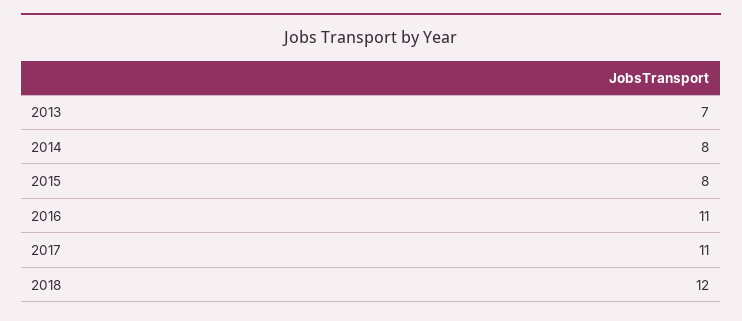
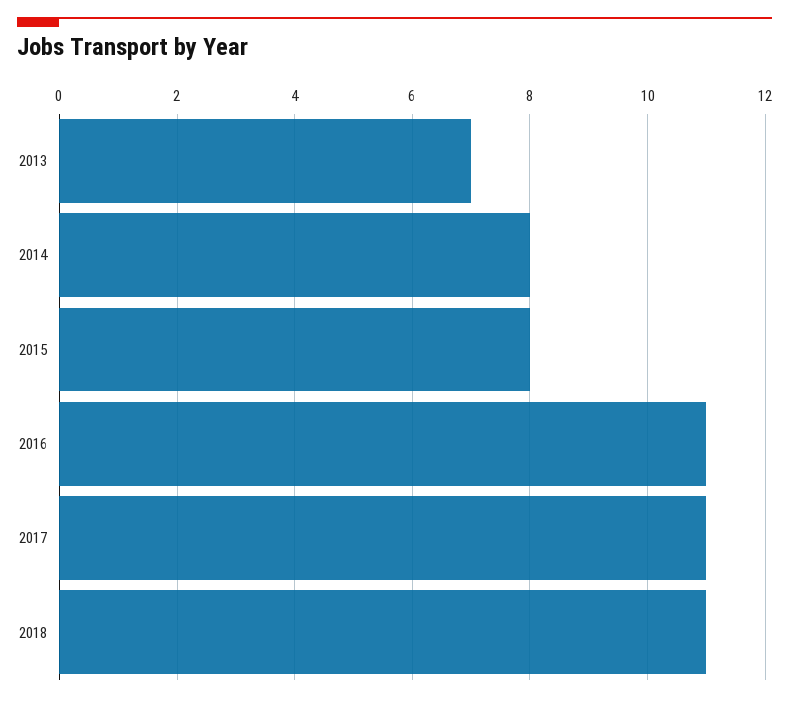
  {
    "2013": 7,
    "2014": 8,
    "2015": 8,
    "2016": 11,
    "2017": 11,
-   "2018": 12
+   "2018": 11
  }

